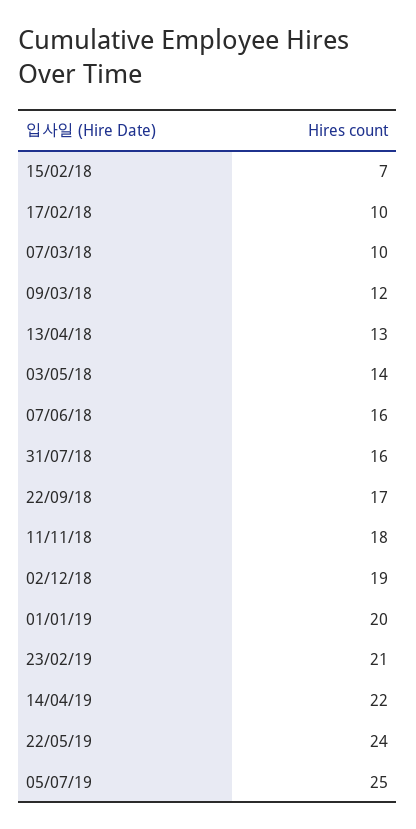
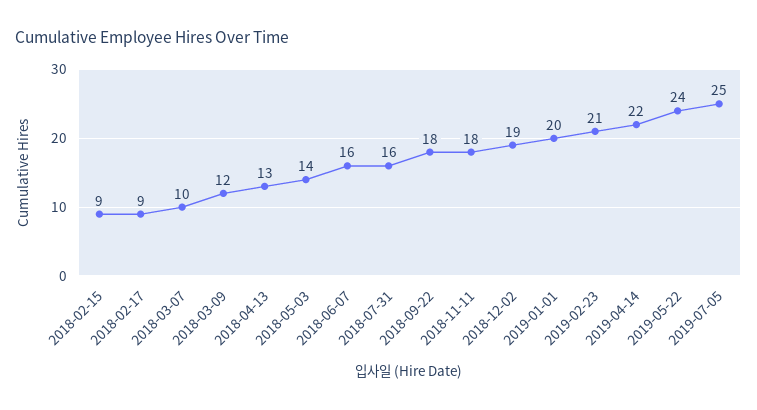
  {
-   "15/02/18": 7,
+   "15/02/18": 9,
-   "17/02/18": 10,
+   "17/02/18": 9,
    "07/03/18": 10,
    "09/03/18": 12,
    "13/04/18": 13,
    "03/05/18": 14,
    "07/06/18": 16,
    "31/07/18": 16,
-   "22/09/18": 17,
+   "22/09/18": 18,
    "11/11/18": 18,
    "02/12/18": 19,
    "01/01/19": 20,
    "23/02/19": 21,
    "14/04/19": 22,
    "22/05/19": 24,
    "05/07/19": 25
  }

